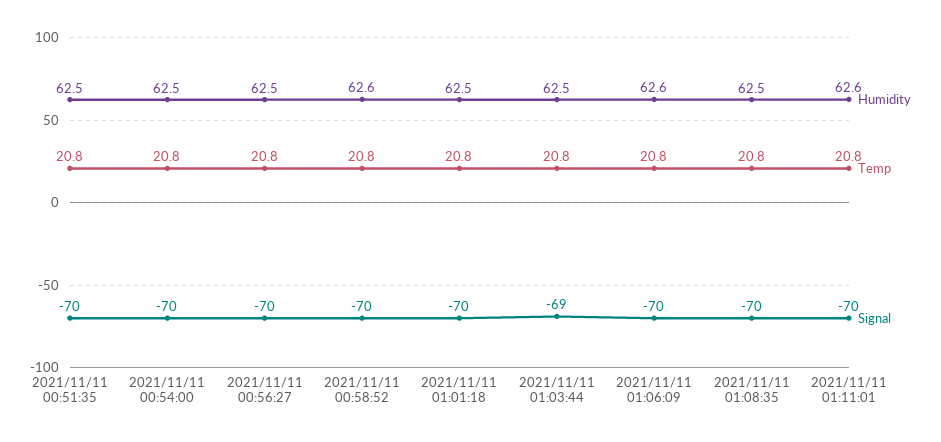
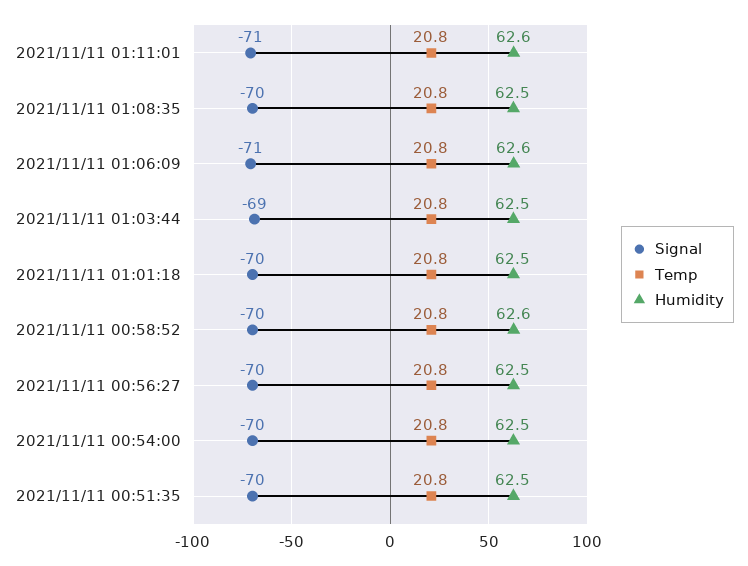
  {
    "Humidity": {
      "2021/11/11 00:51:35": 62.5,
      "2021/11/11 00:54:00": 62.5,
      "2021/11/11 00:56:27": 62.5,
      "2021/11/11 00:58:52": 62.6,
      "2021/11/11 01:01:18": 62.5,
      "2021/11/11 01:03:44": 62.5,
      "2021/11/11 01:06:09": 62.6,
      "2021/11/11 01:08:35": 62.5,
      "2021/11/11 01:11:01": 62.6
    },
    "Temp": {
      "2021/11/11 00:51:35": 20.8,
      "2021/11/11 00:54:00": 20.8,
      "2021/11/11 00:56:27": 20.8,
      "2021/11/11 00:58:52": 20.8,
      "2021/11/11 01:01:18": 20.8,
      "2021/11/11 01:03:44": 20.8,
      "2021/11/11 01:06:09": 20.8,
      "2021/11/11 01:08:35": 20.8,
      "2021/11/11 01:11:01": 20.8
    },
    "Signal": {
      "2021/11/11 00:51:35": -70,
      "2021/11/11 00:54:00": -70,
      "2021/11/11 00:56:27": -70,
      "2021/11/11 00:58:52": -70,
      "2021/11/11 01:01:18": -70,
      "2021/11/11 01:03:44": -69,
-     "2021/11/11 01:06:09": -70,
+     "2021/11/11 01:06:09": -71,
      "2021/11/11 01:08:35": -70,
-     "2021/11/11 01:11:01": -70
+     "2021/11/11 01:11:01": -71
    }
  }

